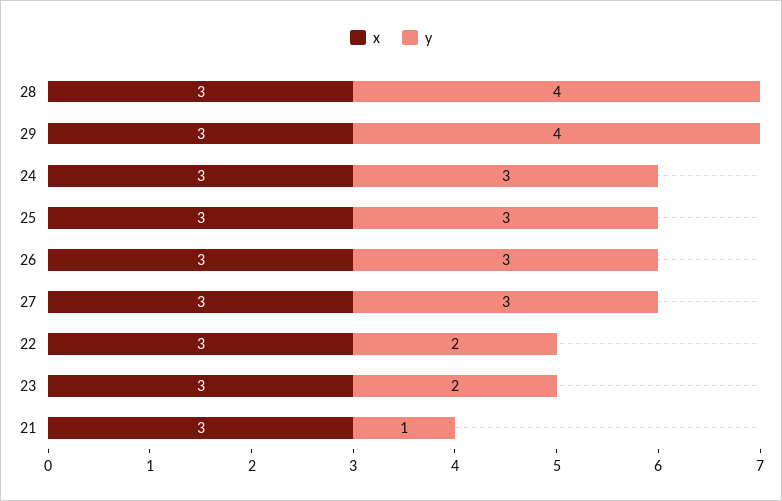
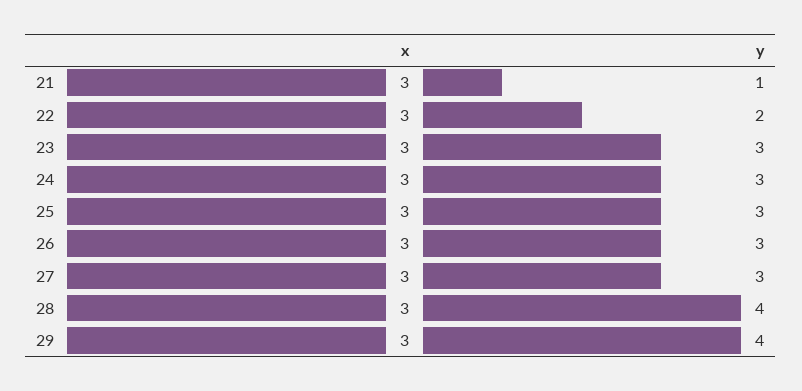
  {
    "x": {
      "28": 3,
      "29": 3,
      "24": 3,
      "25": 3,
      "26": 3,
      "27": 3,
      "22": 3,
      "23": 3,
      "21": 3
    },
    "y": {
      "28": 4,
      "29": 4,
      "24": 3,
      "25": 3,
      "26": 3,
      "27": 3,
      "22": 2,
-     "23": 2,
+     "23": 3,
      "21": 1
    }
  }

